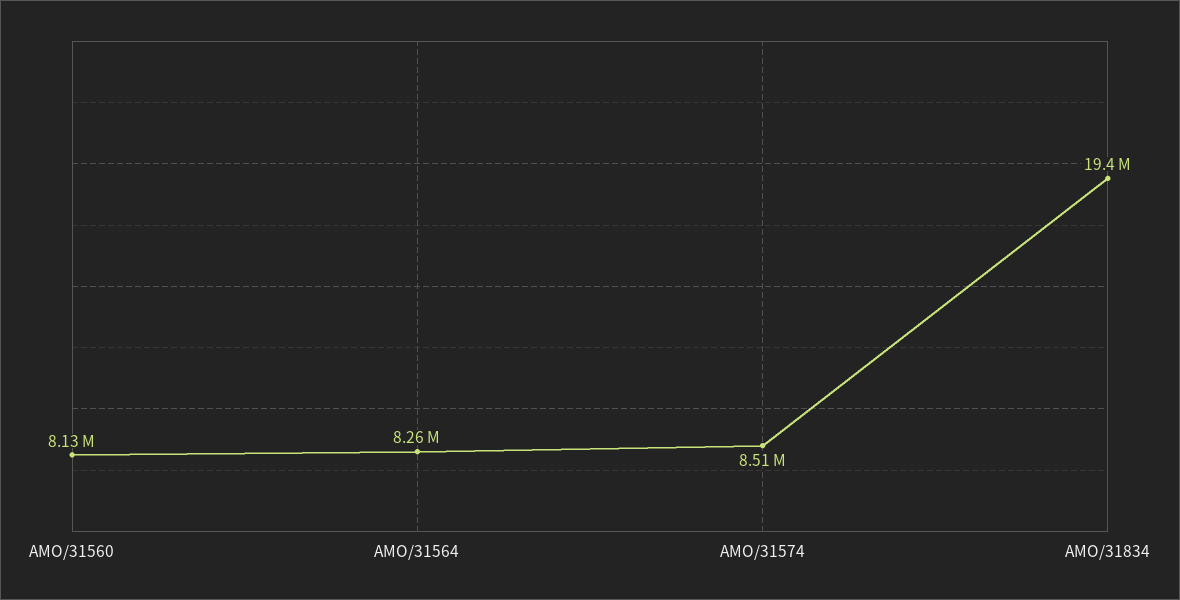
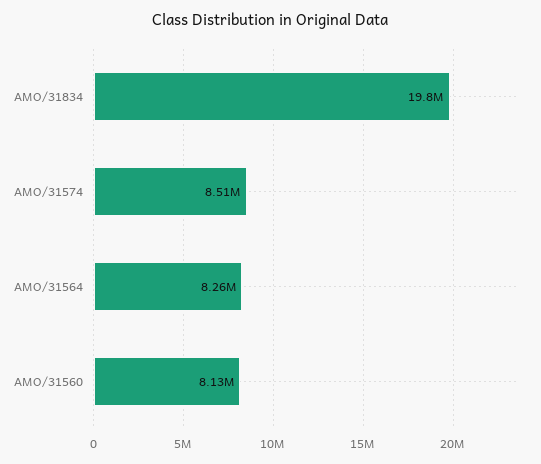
  {
    "AMO/31560": 8130000,
    "AMO/31564": 8260000,
    "AMO/31574": 8510000,
-   "AMO/31834": 19400000
+   "AMO/31834": 19800000
  }

